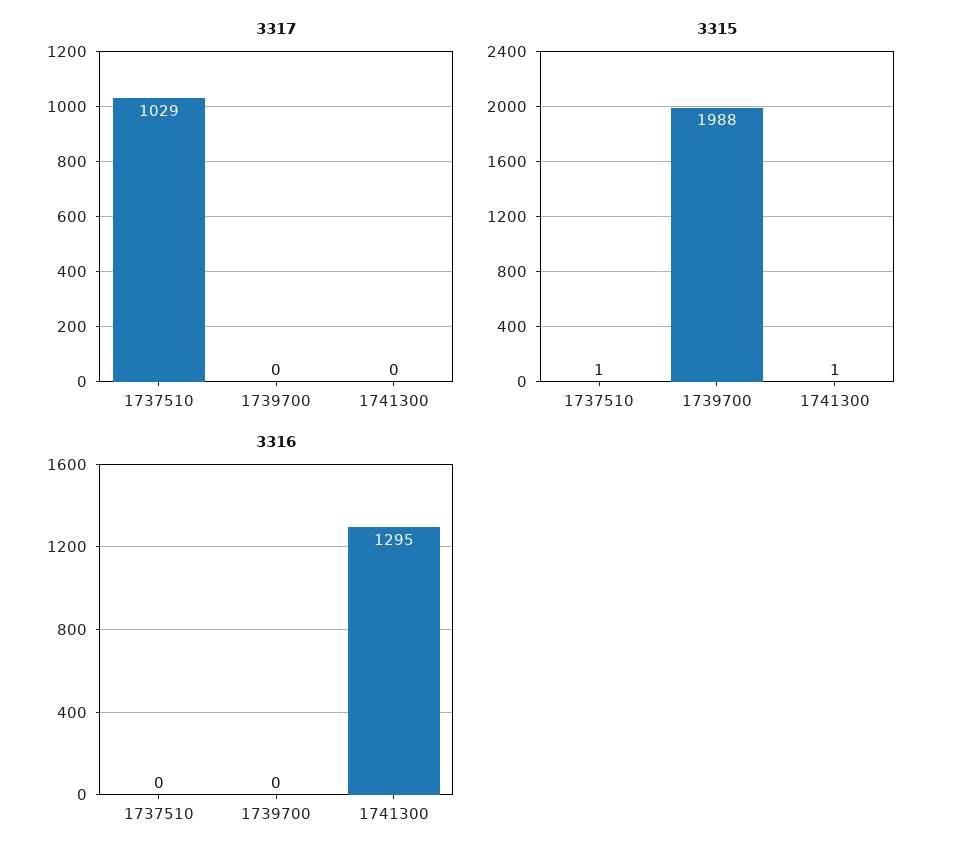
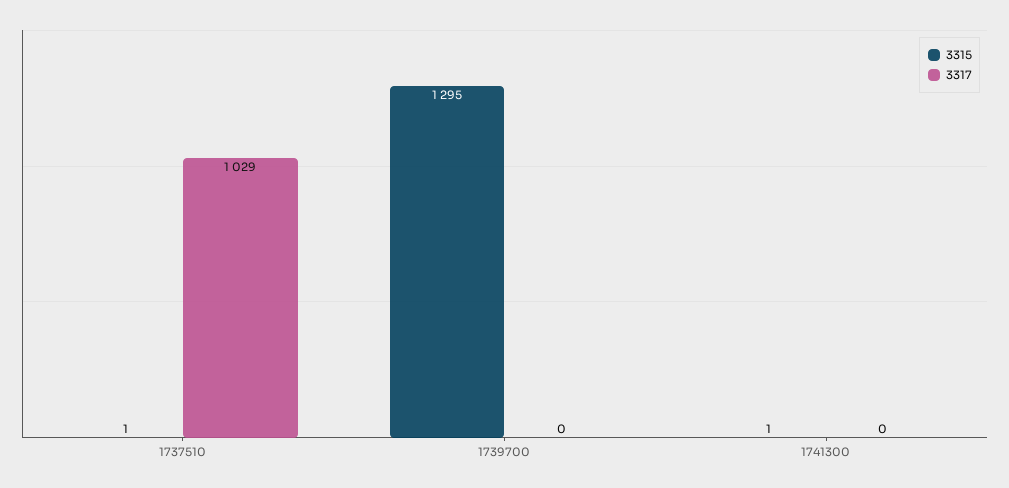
  {
    "3317": {
      "1737510": 1029,
      "1739700": 0,
      "1741300": 0
    },
    "3315": {
      "1737510": 1,
-     "1739700": 1988,
+     "1739700": 1295,
      "1741300": 1
-   },
+   }
-   "3316": {
-     "1737510": 0,
-     "1739700": 0,
-     "1741300": 1295
-   }
  }

